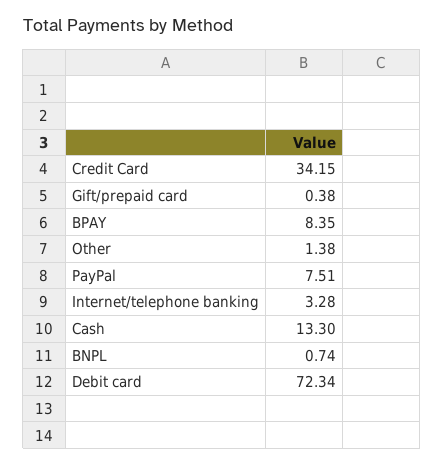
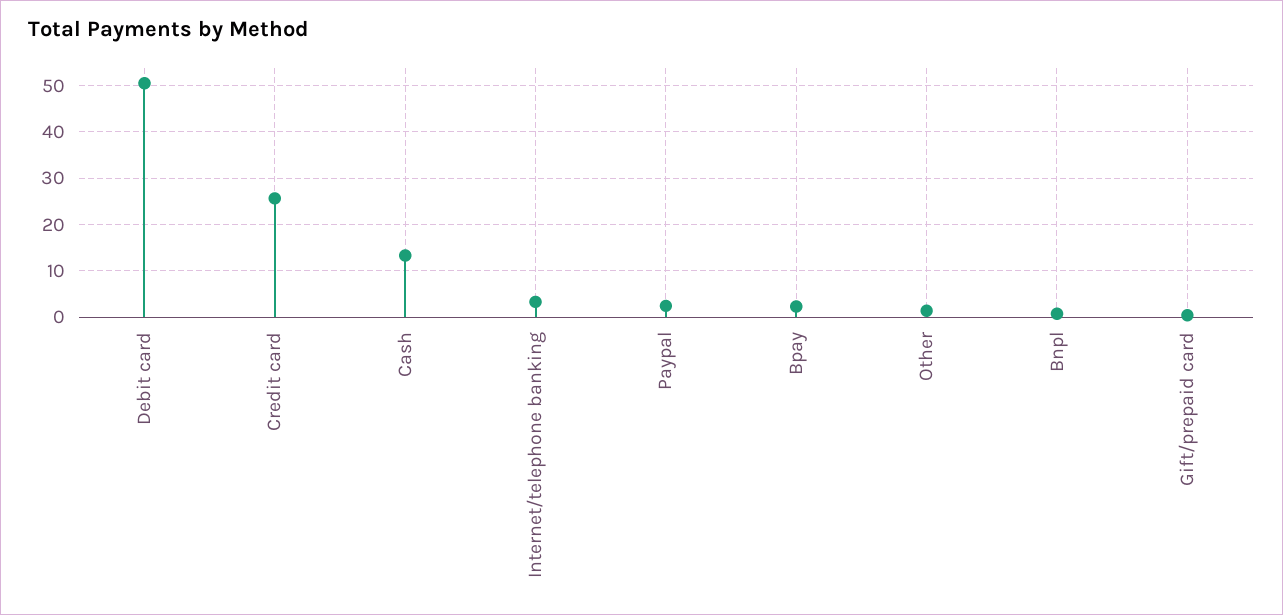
  {
-   "Credit Card": 34.15,
+   "Credit Card": 26,
    "Gift/prepaid card": 0.38,
-   "BPAY": 8.35,
+   "BPAY": 2,
    "Other": 1.38,
-   "PayPal": 7.51,
+   "PayPal": 2,
    "Internet/telephone banking": 3.28,
    "Cash": 13.3,
    "BNPL": 0.74,
-   "Debit card": 72.34
+   "Debit card": 50
  }

